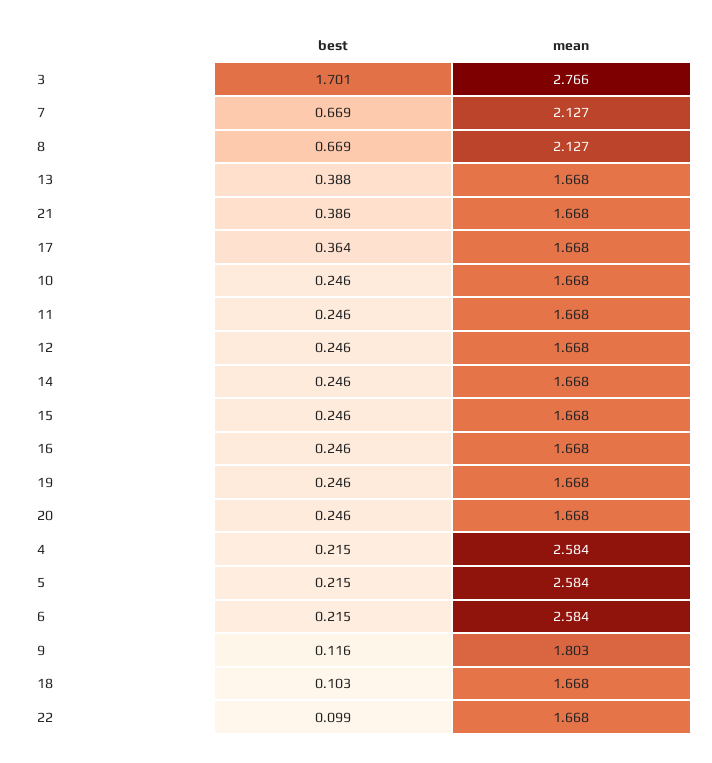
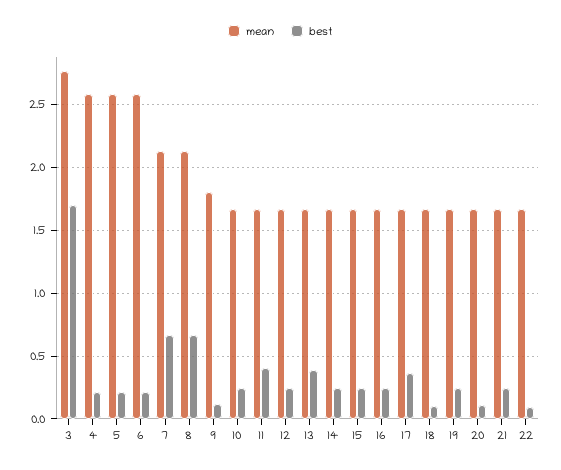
  {
    "best": {
      "3": 1.701,
      "7": 0.669,
      "8": 0.669,
      "13": 0.388,
-     "21": 0.386,
+     "21": 0.25,
      "17": 0.364,
      "10": 0.246,
-     "11": 0.246,
+     "11": 0.4,
      "12": 0.246,
      "14": 0.246,
      "15": 0.246,
      "16": 0.246,
      "19": 0.246,
-     "20": 0.246,
+     "20": 0.1,
      "4": 0.215,
      "5": 0.215,
      "6": 0.215,
      "9": 0.116,
      "18": 0.103,
      "22": 0.099
    },
    "mean": {
      "3": 2.766,
      "7": 2.127,
      "8": 2.127,
      "13": 1.668,
      "21": 1.668,
      "17": 1.668,
      "10": 1.668,
      "11": 1.668,
      "12": 1.668,
      "14": 1.668,
      "15": 1.668,
      "16": 1.668,
      "19": 1.668,
      "20": 1.668,
      "4": 2.584,
      "5": 2.584,
      "6": 2.584,
      "9": 1.803,
      "18": 1.668,
      "22": 1.668
    }
  }

